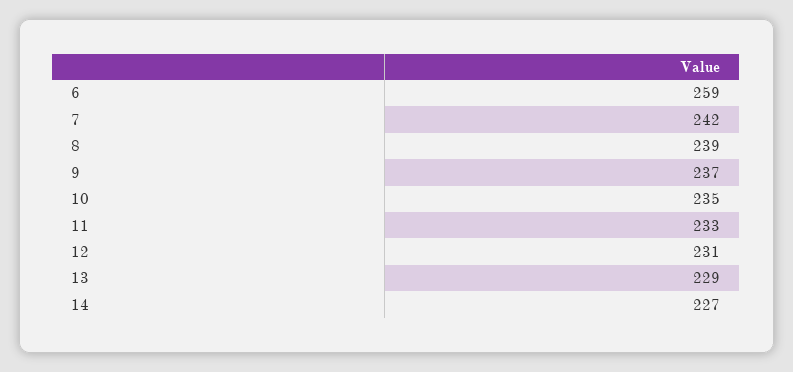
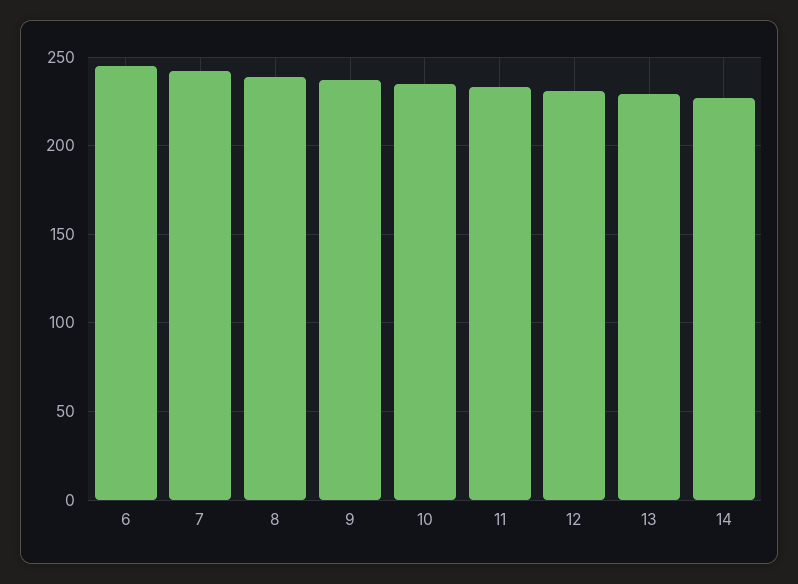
  {
-   "6": 259,
+   "6": 245,
    "7": 242,
    "8": 239,
    "9": 237,
    "10": 235,
    "11": 233,
    "12": 231,
    "13": 229,
    "14": 227
  }

